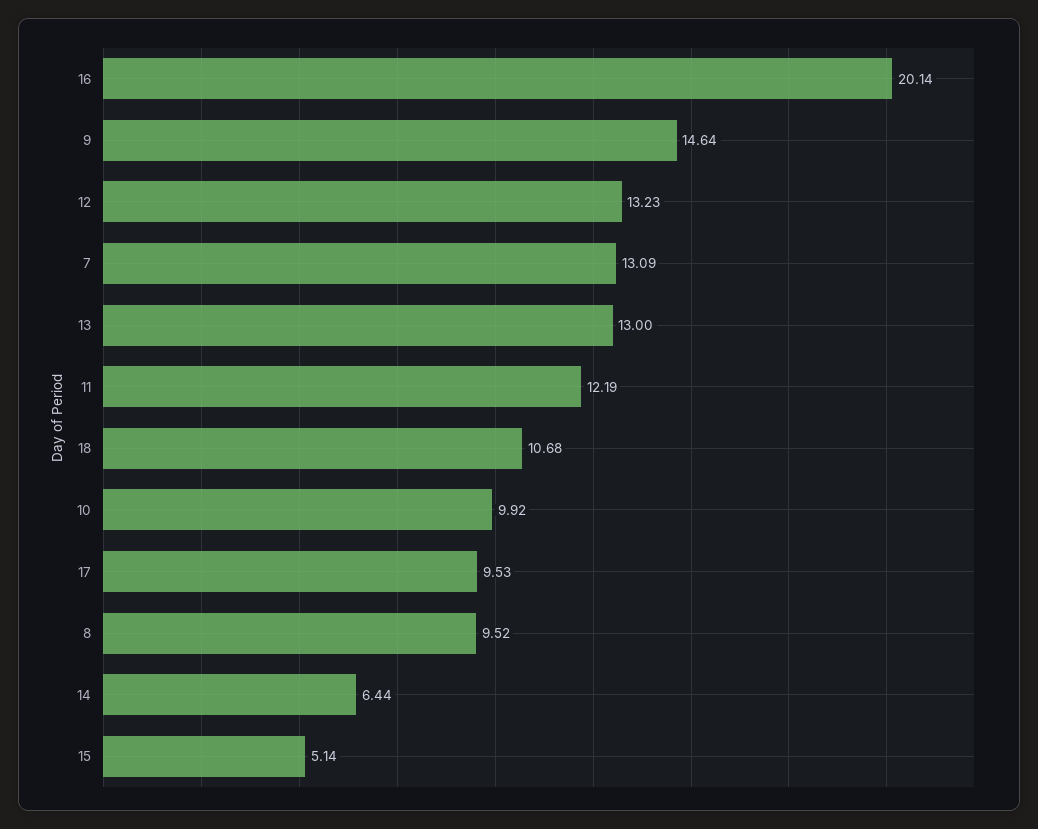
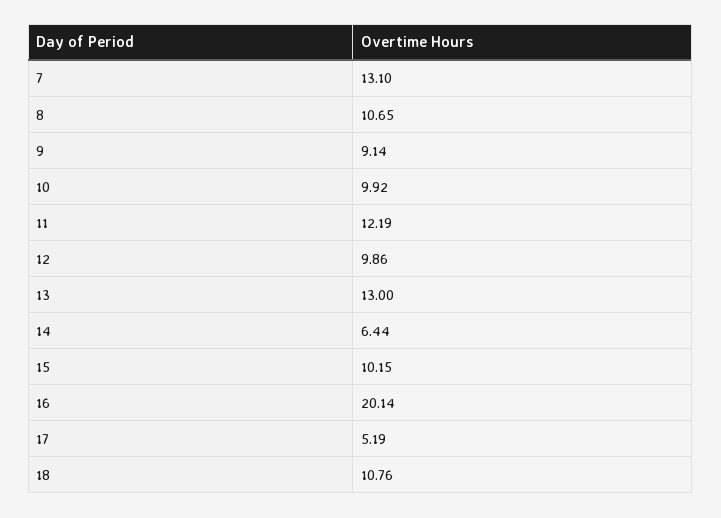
  {
    "16": 20.14,
-   "9": 14.64,
+   "9": 9.14,
-   "12": 13.23,
+   "12": 9.86,
-   "7": 13.09,
+   "7": 13.1,
    "13": 13,
    "11": 12.19,
-   "18": 10.68,
+   "18": 10.76,
    "10": 9.92,
-   "17": 9.53,
+   "17": 5.19,
-   "8": 9.52,
+   "8": 10.65,
    "14": 6.44,
-   "15": 5.14
+   "15": 10.15
  }

